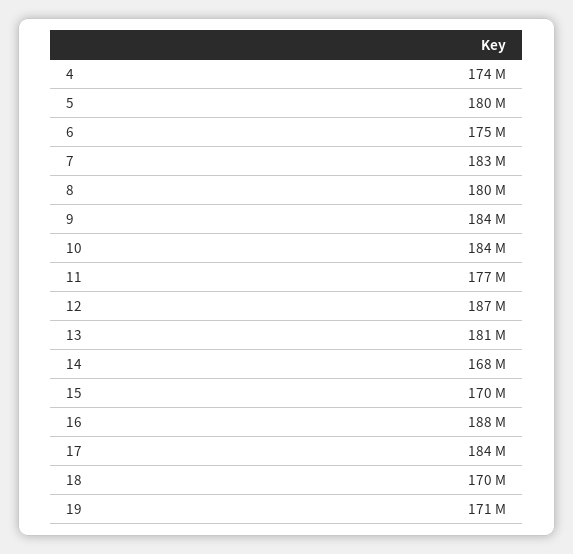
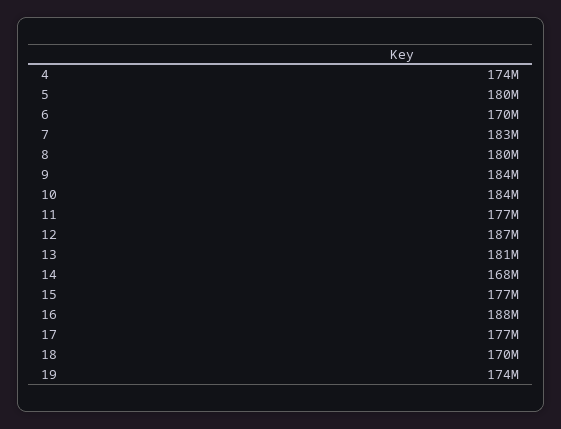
  {
    "4": 174000000,
    "5": 180000000,
-   "6": 175000000,
+   "6": 170000000,
    "7": 183000000,
    "8": 180000000,
    "9": 184000000,
    "10": 184000000,
    "11": 177000000,
    "12": 187000000,
    "13": 181000000,
    "14": 168000000,
-   "15": 170000000,
+   "15": 177000000,
    "16": 188000000,
-   "17": 184000000,
+   "17": 177000000,
    "18": 170000000,
-   "19": 171000000
+   "19": 174000000
  }

